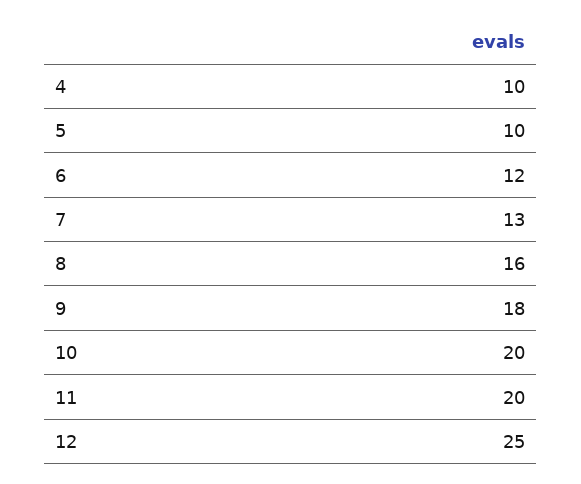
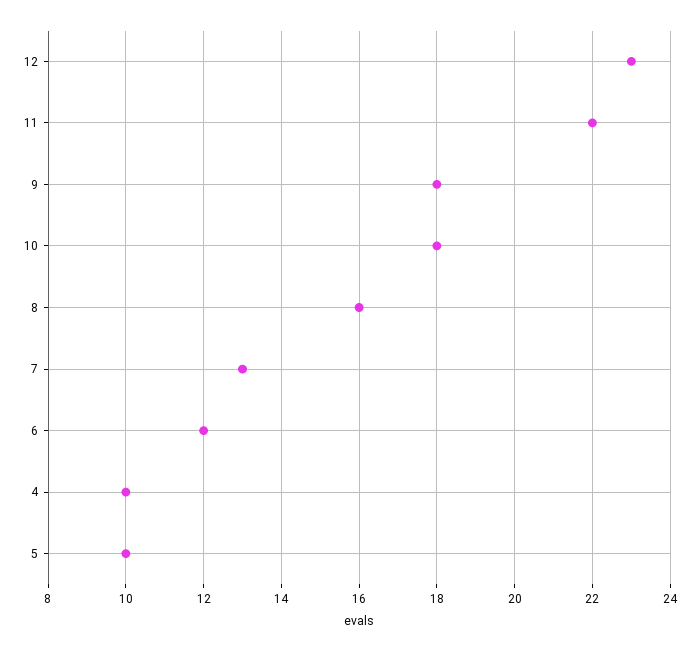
  {
    "4": 10,
    "5": 10,
    "6": 12,
    "7": 13,
    "8": 16,
    "9": 18,
-   "10": 20,
+   "10": 18,
-   "11": 20,
+   "11": 22,
-   "12": 25
+   "12": 23
  }

